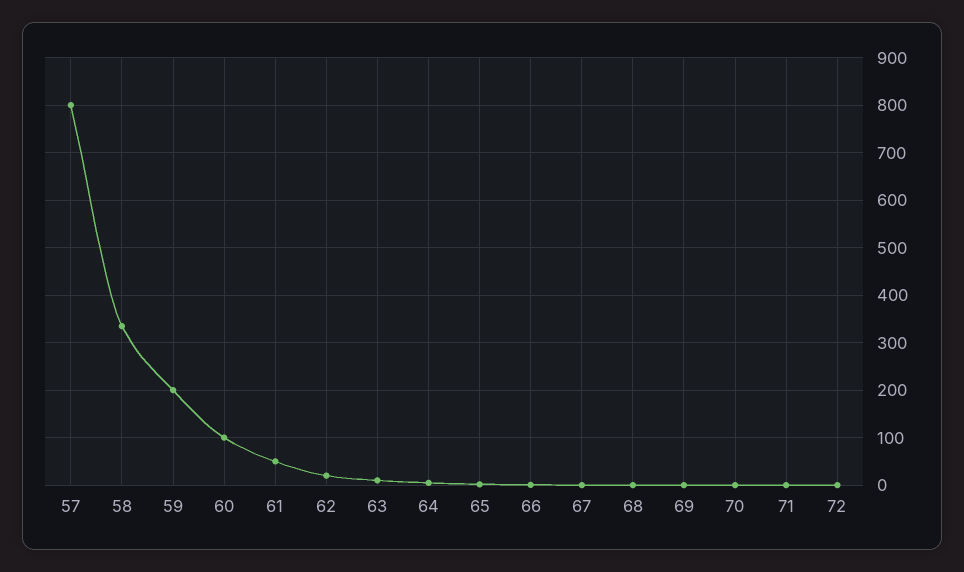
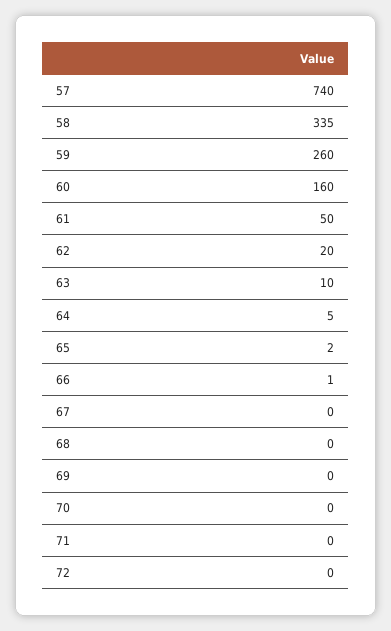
  {
-   "57": 800,
+   "57": 740,
    "58": 335,
-   "59": 200,
+   "59": 260,
-   "60": 100,
+   "60": 160,
    "61": 50,
    "62": 20,
    "63": 10,
    "64": 5,
    "65": 2,
    "66": 1,
    "67": 0,
    "68": 0,
    "69": 0,
    "70": 0,
    "71": 0,
    "72": 0
  }

